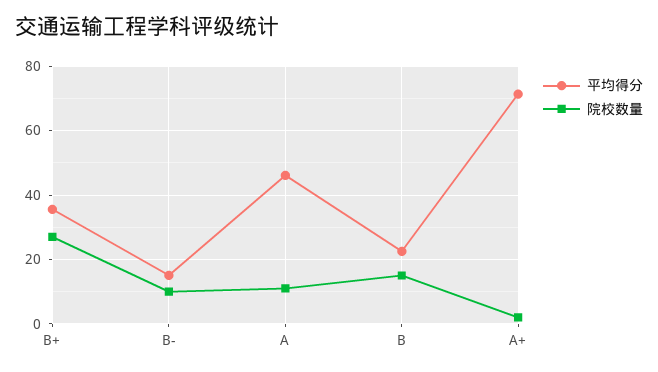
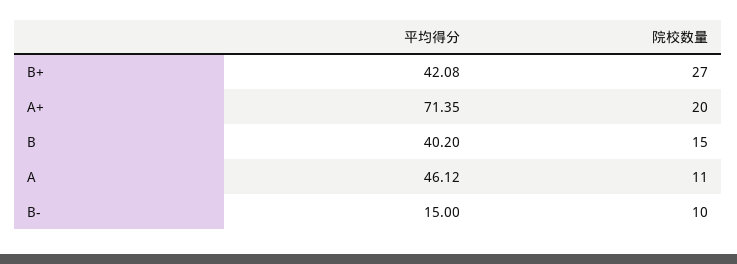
  {
    "平均得分": {
-     "B+": 36,
+     "B+": 42.08,
      "B-": 15,
      "A": 46.12,
-     "B": 22,
+     "B": 40.2,
      "A+": 71.35
    },
    "院校数量": {
      "B+": 27,
      "B-": 10,
      "A": 11,
      "B": 15,
-     "A+": 2
+     "A+": 20
    }
  }

